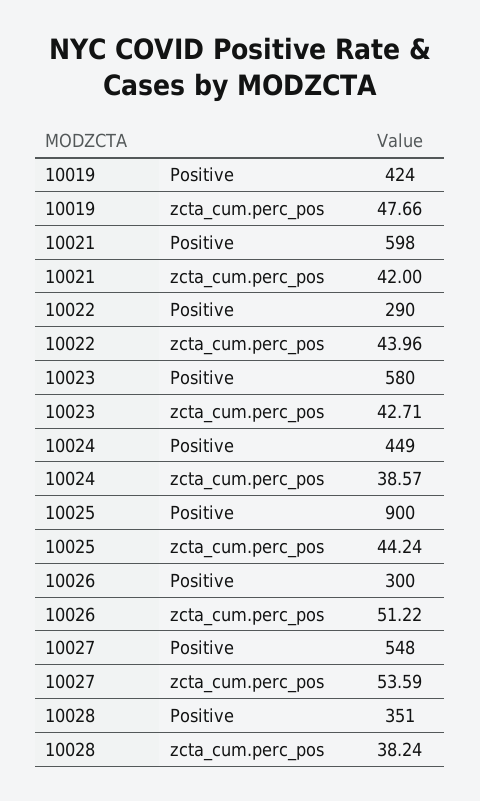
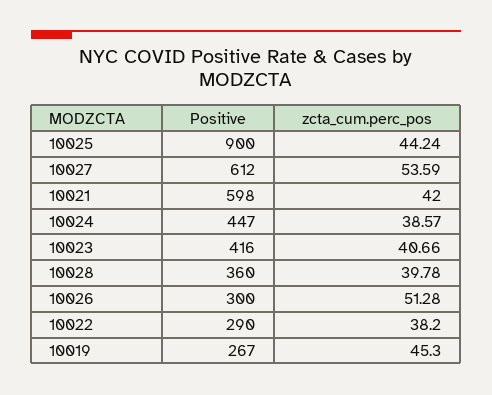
  {
    "10019": {
-     "Positive": 424,
+     "Positive": 267,
-     "zcta_cum.perc_pos": 47.66
+     "zcta_cum.perc_pos": 45.3
    },
    "10021": {
      "Positive": 598,
      "zcta_cum.perc_pos": 42
    },
    "10022": {
      "Positive": 290,
-     "zcta_cum.perc_pos": 43.96
+     "zcta_cum.perc_pos": 38.2
    },
    "10023": {
-     "Positive": 580,
+     "Positive": 416,
-     "zcta_cum.perc_pos": 42.71
+     "zcta_cum.perc_pos": 40.66
    },
    "10024": {
-     "Positive": 449,
+     "Positive": 447,
      "zcta_cum.perc_pos": 38.57
    },
    "10025": {
      "Positive": 900,
      "zcta_cum.perc_pos": 44.24
    },
    "10026": {
      "Positive": 300,
-     "zcta_cum.perc_pos": 51.22
+     "zcta_cum.perc_pos": 51.28
    },
    "10027": {
-     "Positive": 548,
+     "Positive": 612,
      "zcta_cum.perc_pos": 53.59
    },
    "10028": {
-     "Positive": 351,
+     "Positive": 360,
-     "zcta_cum.perc_pos": 38.24
+     "zcta_cum.perc_pos": 39.78
    }
  }

